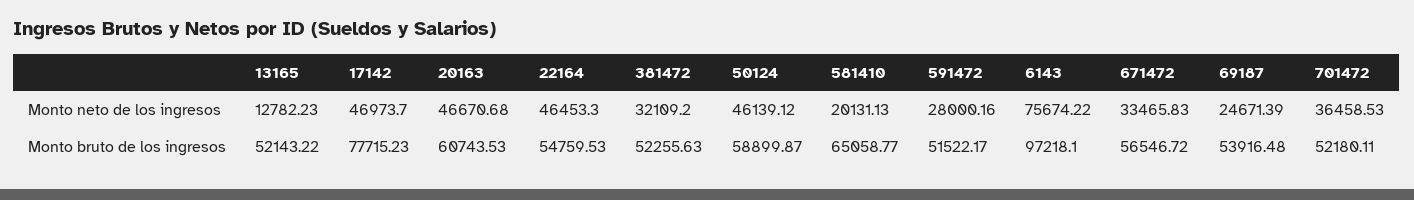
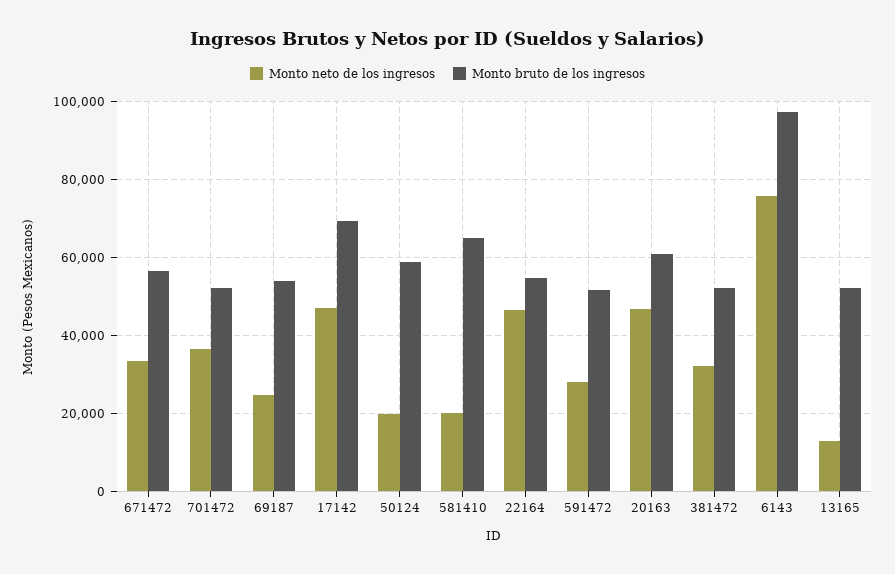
  {
    "Monto neto de los ingresos": {
      "13165": 12782.23,
      "17142": 46973.7,
      "20163": 46670.68,
      "22164": 46453.3,
      "381472": 32109.2,
-     "50124": 46139.12,
+     "50124": 20000,
      "581410": 20131.13,
      "591472": 28000.16,
      "6143": 75674.22,
      "671472": 33465.83,
      "69187": 24671.39,
      "701472": 36458.53
    },
    "Monto bruto de los ingresos": {
      "13165": 52143.22,
-     "17142": 77715.23,
+     "17142": 70000,
      "20163": 60743.53,
      "22164": 54759.53,
      "381472": 52255.63,
      "50124": 58899.87,
      "581410": 65058.77,
      "591472": 51522.17,
      "6143": 97218.1,
      "671472": 56546.72,
      "69187": 53916.48,
      "701472": 52180.11
    }
  }

